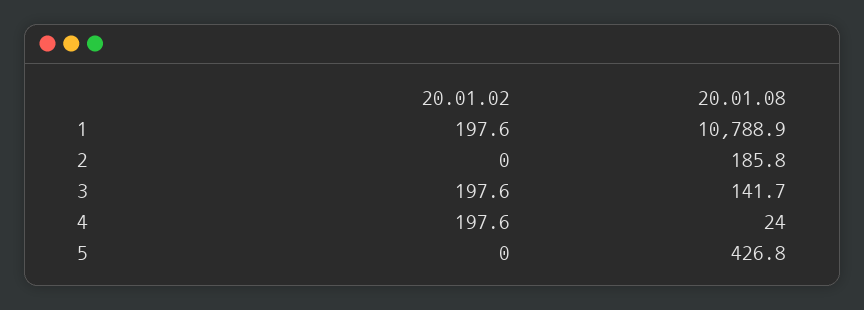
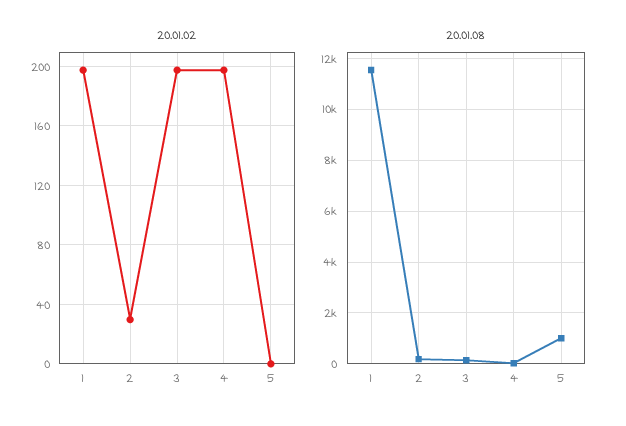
  {
    "20.01.02": {
      "1": 197.6,
-     "2": 0,
+     "2": 30,
      "3": 197.6,
      "4": 197.6,
      "5": 0
    },
    "20.01.08": {
-     "1": 10788.9,
+     "1": 11500,
      "2": 185.8,
      "3": 141.7,
      "4": 24,
-     "5": 426.8
+     "5": 1000
    }
  }

